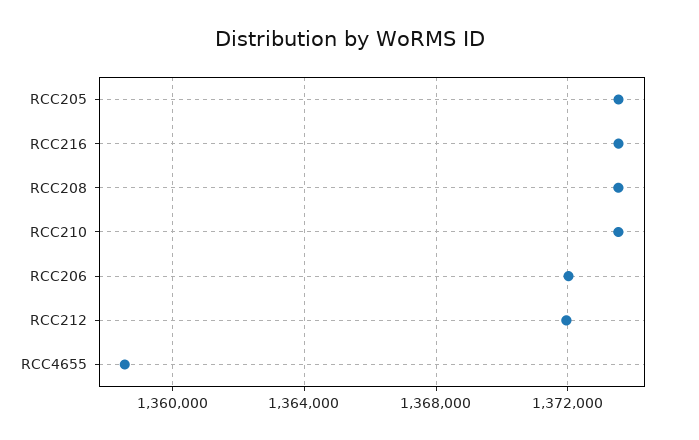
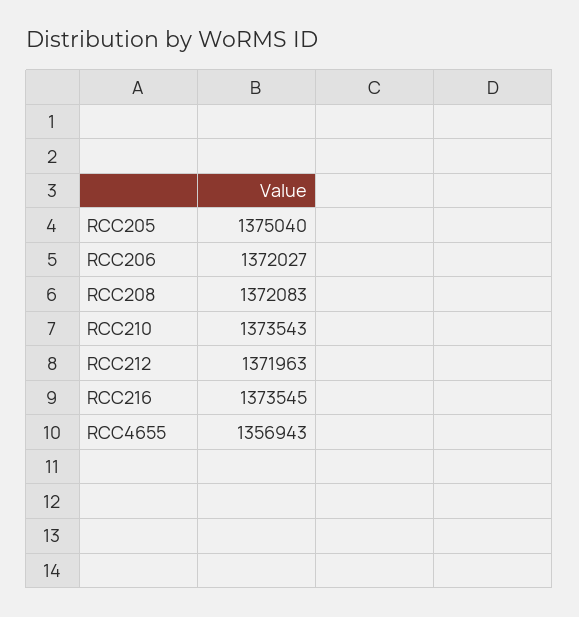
  {
-   "RCC205": 1373500,
+   "RCC205": 1375040,
    "RCC216": 1373545,
-   "RCC208": 1373500,
+   "RCC208": 1372083,
    "RCC210": 1373543,
    "RCC206": 1372027,
    "RCC212": 1371963,
-   "RCC4655": 1358500
+   "RCC4655": 1356943
  }

